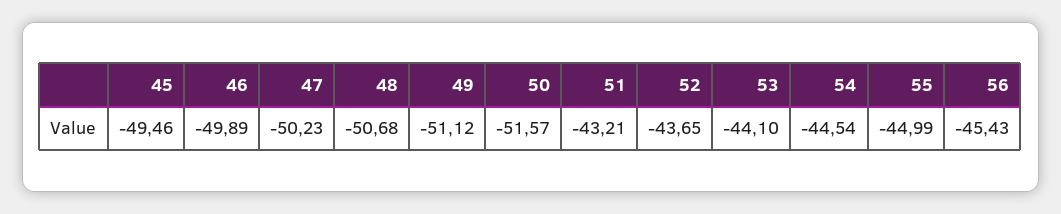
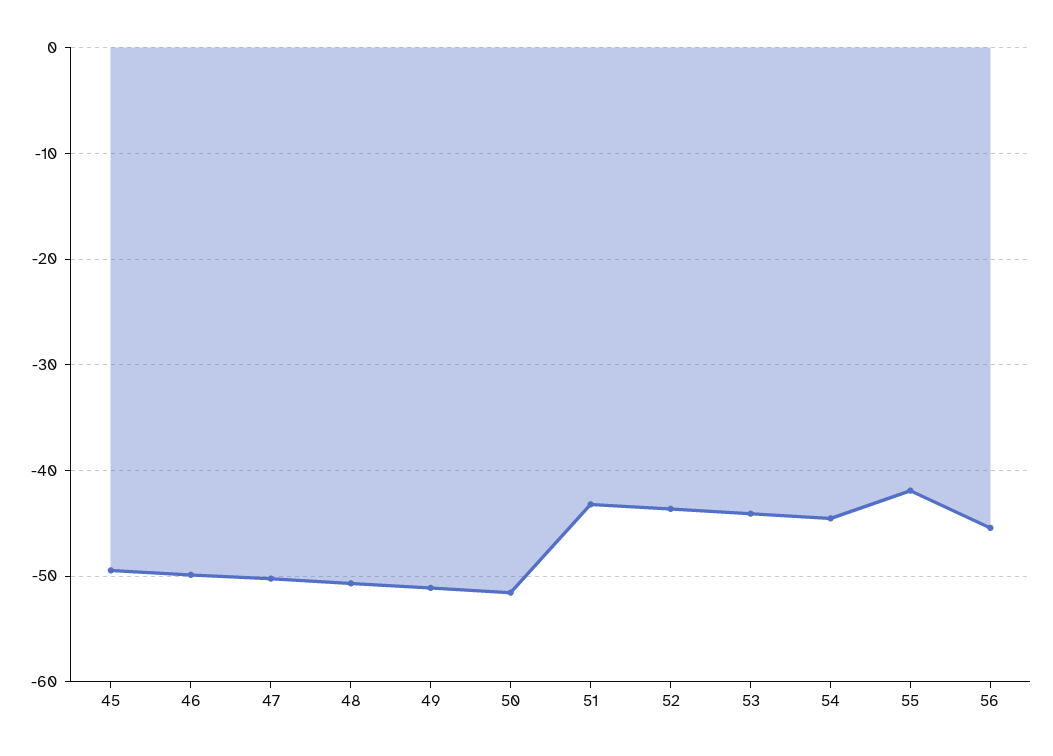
  {
    "45": -49.46,
    "46": -49.89,
    "47": -50.23,
    "48": -50.68,
    "49": -51.12,
    "50": -51.57,
    "51": -43.21,
    "52": -43.65,
    "53": -44.1,
    "54": -44.54,
-   "55": -44.99,
+   "55": -42,
    "56": -45.43
  }

